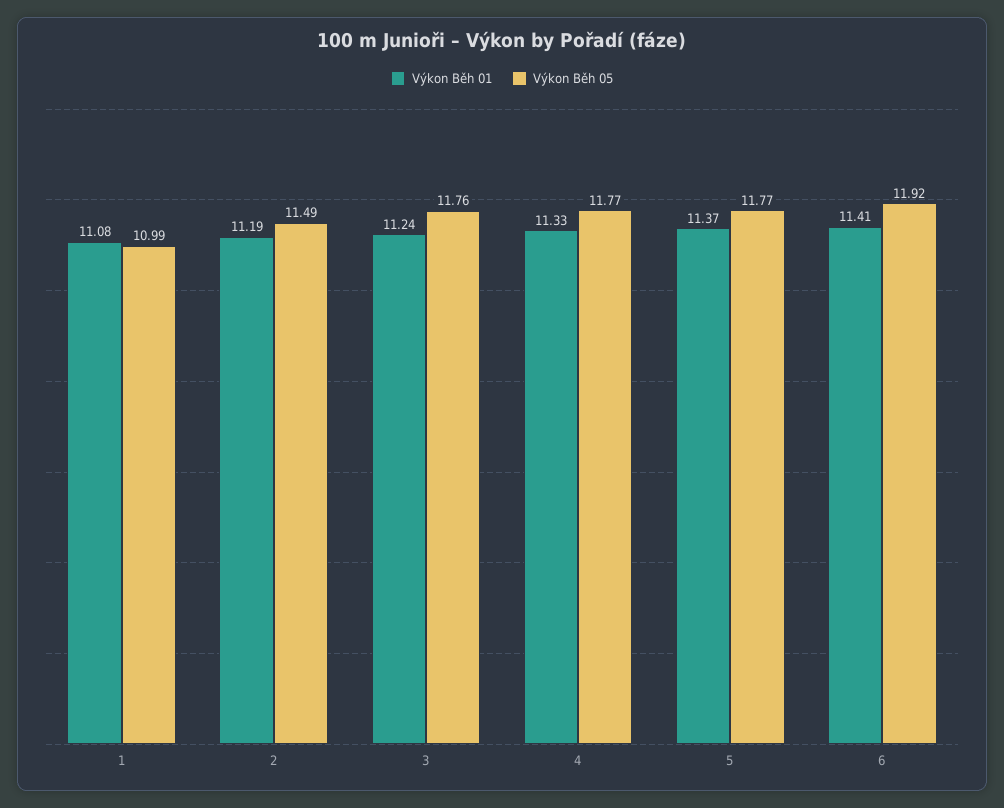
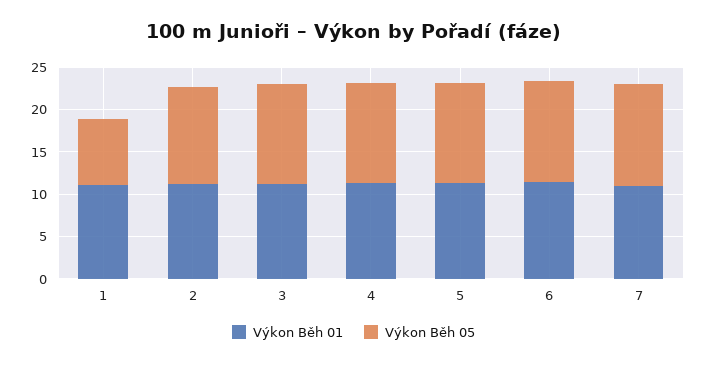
  {
    "Výkon Běh 01": {
      "1": 11.08,
      "2": 11.19,
      "3": 11.24,
      "4": 11.33,
      "5": 11.37,
-     "6": 11.41
+     "6": 11.41,
+     "7": 11
    },
    "Výkon Běh 05": {
-     "1": 10.99,
+     "1": 8,
      "2": 11.49,
      "3": 11.76,
      "4": 11.77,
      "5": 11.77,
-     "6": 11.92
+     "6": 11.92,
+     "7": 12
    }
  }

